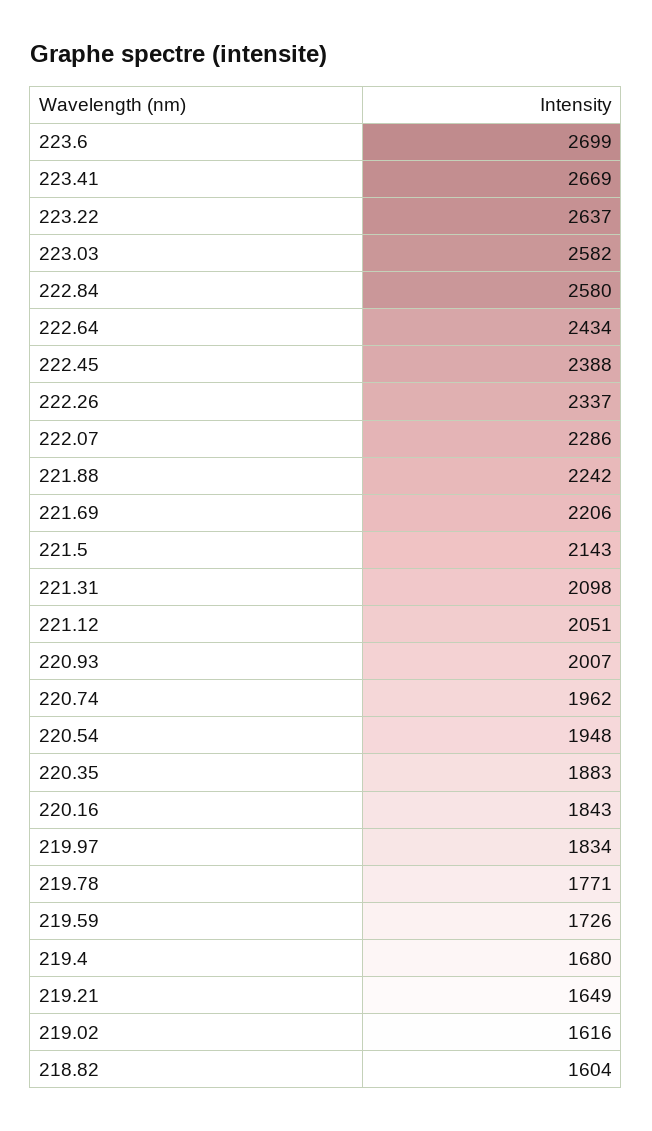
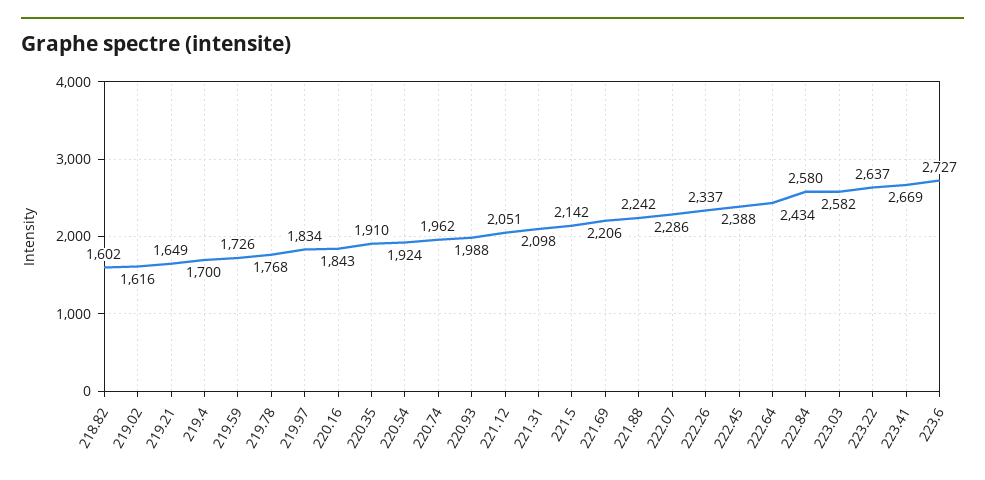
  {
-   "223.6": 2699,
+   "223.6": 2727,
    "223.41": 2669,
    "223.22": 2637,
    "223.03": 2582,
    "222.84": 2580,
    "222.64": 2434,
    "222.45": 2388,
    "222.26": 2337,
    "222.07": 2286,
    "221.88": 2242,
    "221.69": 2206,
-   "221.5": 2143,
+   "221.5": 2142,
    "221.31": 2098,
    "221.12": 2051,
-   "220.93": 2007,
+   "220.93": 1988,
    "220.74": 1962,
-   "220.54": 1948,
+   "220.54": 1924,
-   "220.35": 1883,
+   "220.35": 1910,
    "220.16": 1843,
    "219.97": 1834,
-   "219.78": 1771,
+   "219.78": 1768,
    "219.59": 1726,
-   "219.4": 1680,
+   "219.4": 1700,
    "219.21": 1649,
    "219.02": 1616,
-   "218.82": 1604
+   "218.82": 1602
  }

